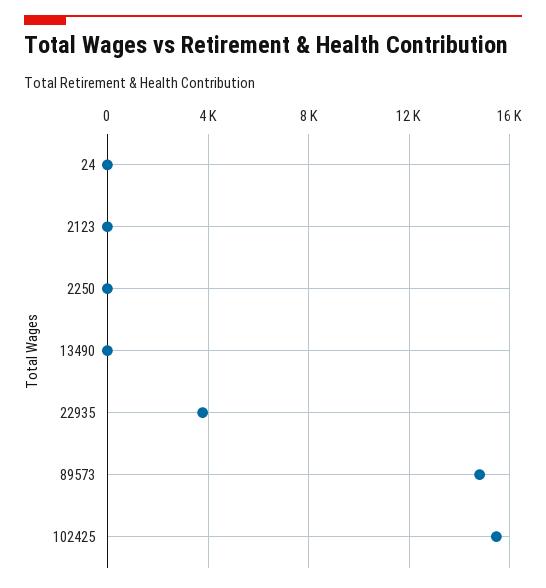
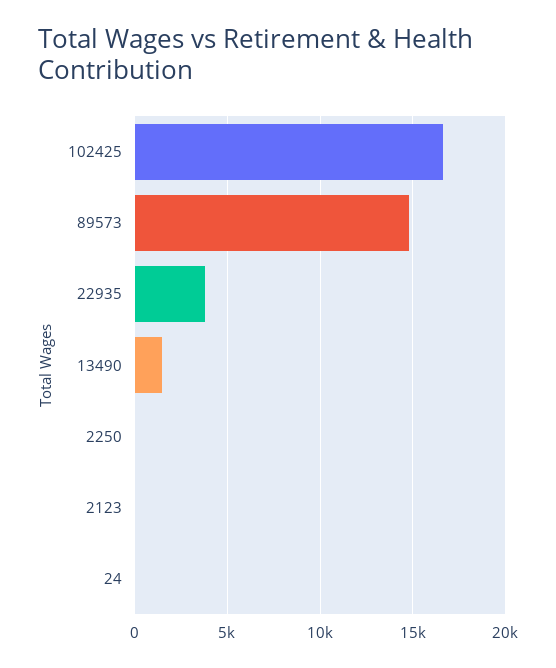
  {
    "24": 0,
    "2123": 0,
    "2250": 0,
-   "13490": 0,
+   "13490": 1500,
    "22935": 4000,
    "89573": 15000,
-   "102425": 15500
+   "102425": 16500
  }

